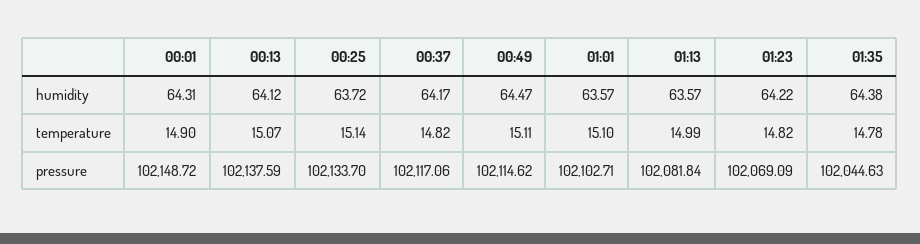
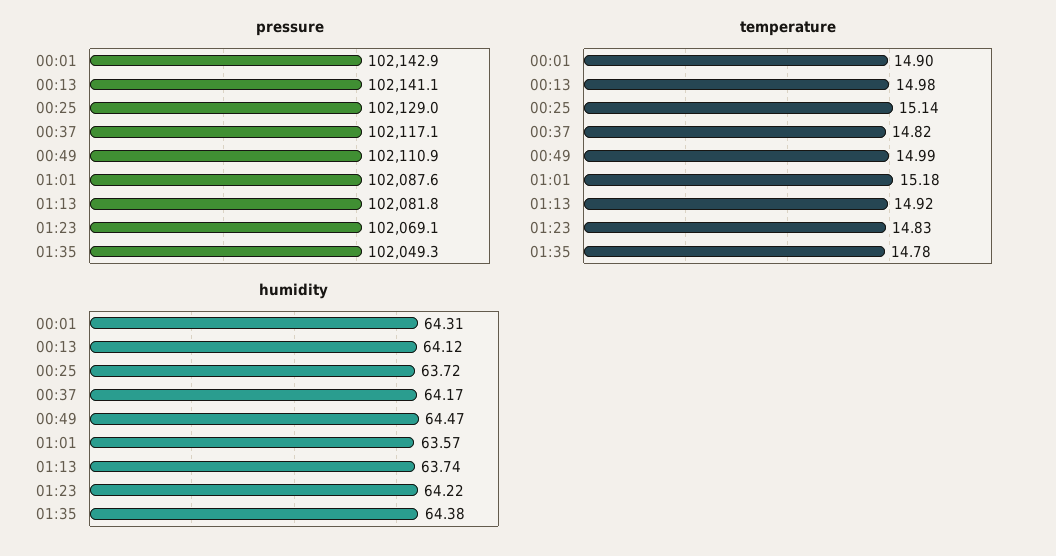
  {
    "humidity": {
      "00:01": 64.31,
      "00:13": 64.12,
      "00:25": 63.72,
      "00:37": 64.17,
      "00:49": 64.47,
      "01:01": 63.57,
-     "01:13": 63.57,
+     "01:13": 63.74,
      "01:23": 64.22,
      "01:35": 64.38
    },
    "temperature": {
      "00:01": 14.9,
-     "00:13": 15.07,
+     "00:13": 14.98,
      "00:25": 15.14,
      "00:37": 14.82,
-     "00:49": 15.11,
+     "00:49": 14.99,
-     "01:01": 15.1,
+     "01:01": 15.18,
-     "01:13": 14.99,
+     "01:13": 14.92,
-     "01:23": 14.82,
+     "01:23": 14.83,
      "01:35": 14.78
    },
    "pressure": {
-     "00:01": 102148.72,
+     "00:01": 102142.9,
-     "00:13": 102137.59,
+     "00:13": 102141.1,
-     "00:25": 102133.7,
+     "00:25": 102129,
      "00:37": 102117.06,
-     "00:49": 102114.62,
+     "00:49": 102110.9,
-     "01:01": 102102.71,
+     "01:01": 102087.6,
      "01:13": 102081.84,
      "01:23": 102069.09,
-     "01:35": 102044.63
+     "01:35": 102049.3
    }
  }

